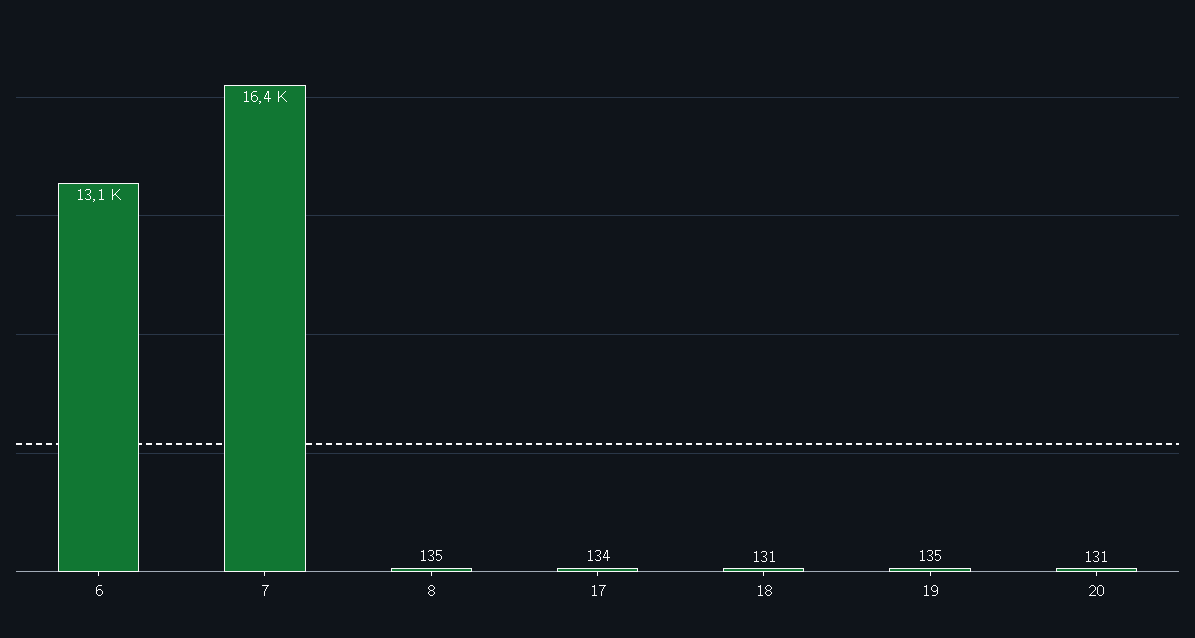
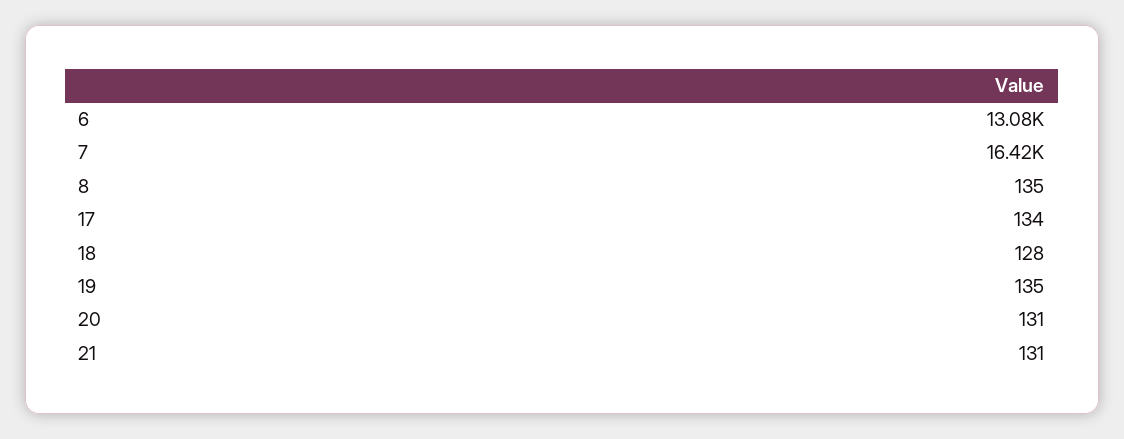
  {
    "6": 13080,
    "7": 16420,
    "8": 135,
    "17": 134,
-   "18": 131,
+   "18": 128,
    "19": 135,
-   "20": 131
+   "20": 131,
+   "21": 131
  }

